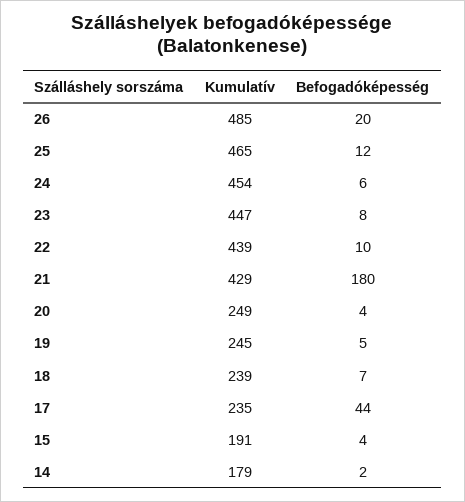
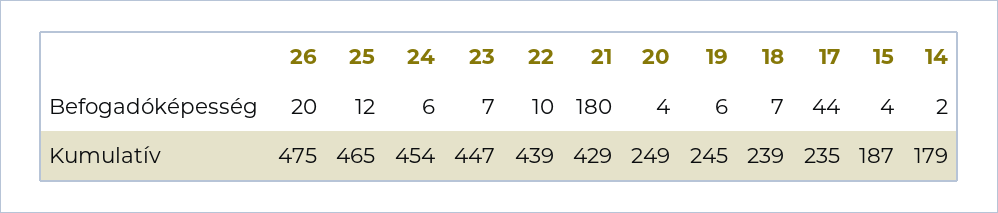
  {
    "Kumulatív": {
-     "26": 485,
+     "26": 475,
      "25": 465,
      "24": 454,
      "23": 447,
      "22": 439,
      "21": 429,
      "20": 249,
      "19": 245,
      "18": 239,
      "17": 235,
-     "15": 191,
+     "15": 187,
      "14": 179
    },
    "Befogadóképesség": {
      "26": 20,
      "25": 12,
      "24": 6,
-     "23": 8,
+     "23": 7,
      "22": 10,
      "21": 180,
      "20": 4,
-     "19": 5,
+     "19": 6,
      "18": 7,
      "17": 44,
      "15": 4,
      "14": 2
    }
  }

